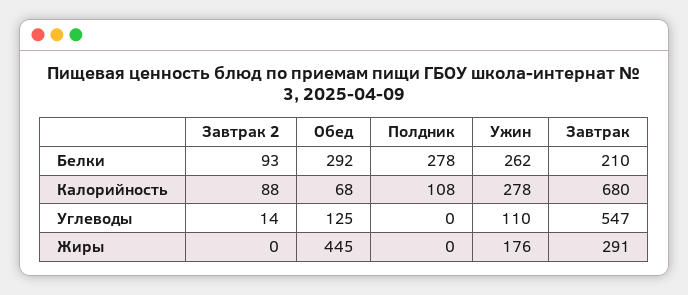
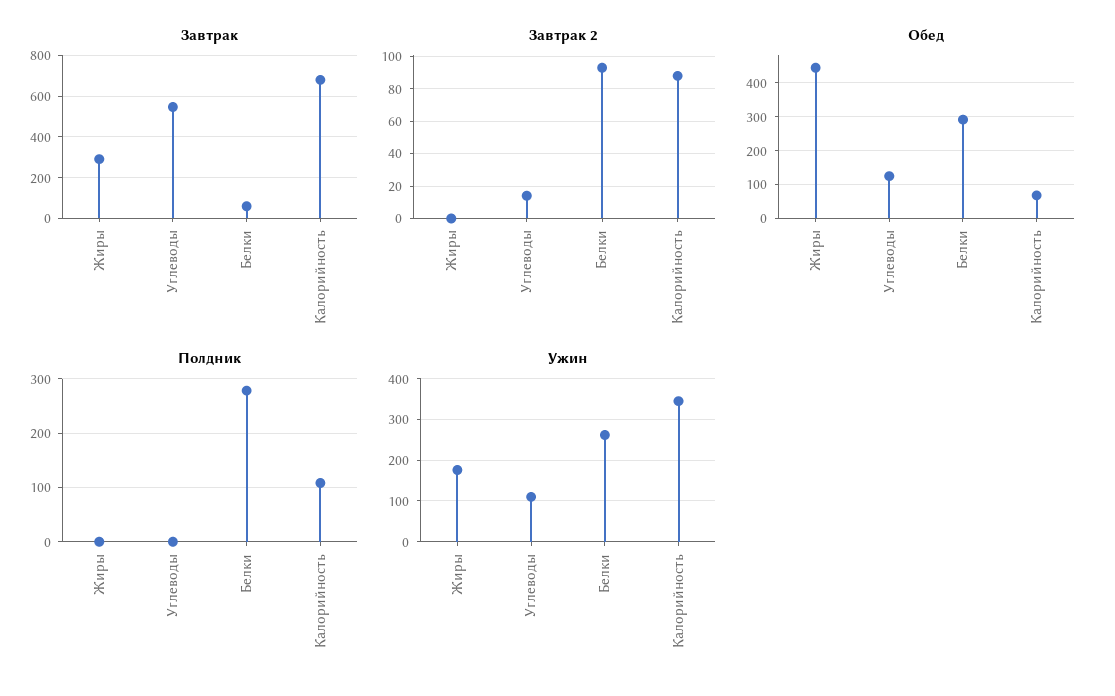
  {
    "Завтрак 2": {
      "Белки": 93,
      "Калорийность": 88,
      "Углеводы": 14,
      "Жиры": 0
    },
    "Обед": {
      "Белки": 292,
      "Калорийность": 68,
      "Углеводы": 125,
      "Жиры": 445
    },
    "Полдник": {
      "Белки": 278,
      "Калорийность": 108,
      "Углеводы": 0,
      "Жиры": 0
    },
    "Ужин": {
      "Белки": 262,
-     "Калорийность": 278,
+     "Калорийность": 340,
      "Углеводы": 110,
      "Жиры": 176
    },
    "Завтрак": {
-     "Белки": 210,
+     "Белки": 50,
      "Калорийность": 680,
      "Углеводы": 547,
      "Жиры": 291
    }
  }

